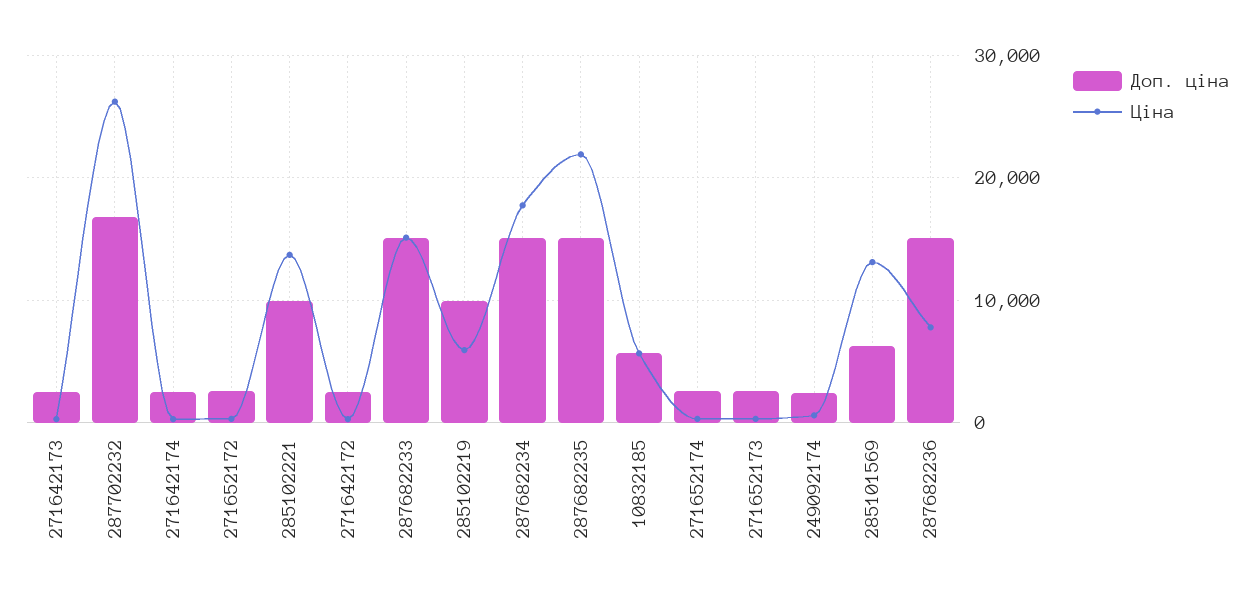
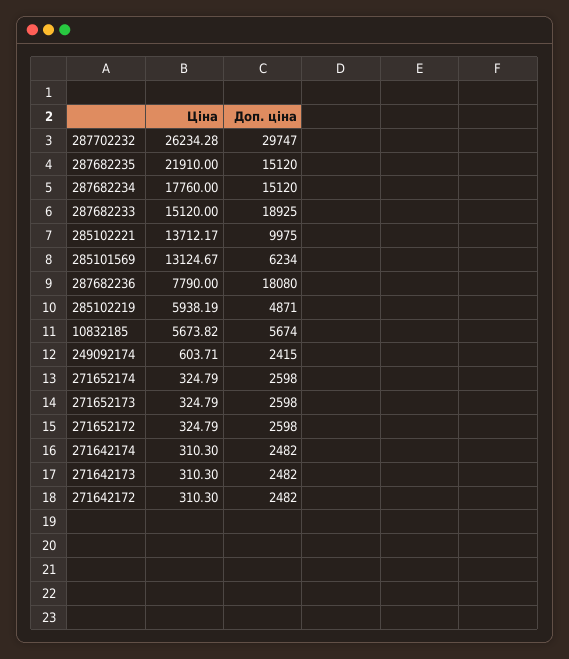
  {
    "Доп. ціна": {
      "271642173": 2482,
-     "287702232": 17000,
+     "287702232": 29747,
      "271642174": 2482,
      "271652172": 2598,
      "285102221": 9975,
      "271642172": 2482,
-     "287682233": 15000,
+     "287682233": 18925,
-     "285102219": 10000,
+     "285102219": 4871,
      "287682234": 15120,
      "287682235": 15120,
      "10832185": 5674,
      "271652174": 2598,
      "271652173": 2598,
      "249092174": 2415,
      "285101569": 6234,
-     "287682236": 15000
+     "287682236": 18080
    },
    "Ціна": {
      "271642173": 310.3,
      "287702232": 26234.28,
      "271642174": 310.3,
      "271652172": 324.79,
      "285102221": 13712.17,
      "271642172": 310.3,
      "287682233": 15120,
      "285102219": 5938.19,
      "287682234": 17760,
      "287682235": 21910,
      "10832185": 5673.82,
      "271652174": 324.79,
      "271652173": 324.79,
      "249092174": 603.71,
      "285101569": 13124.67,
      "287682236": 7790
    }
  }

